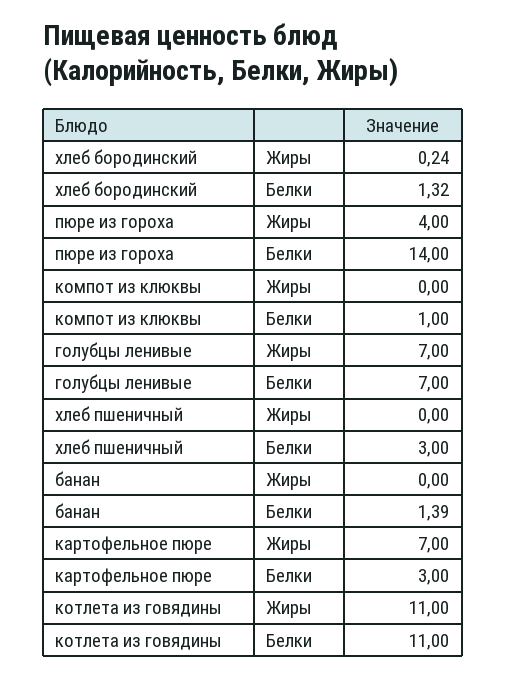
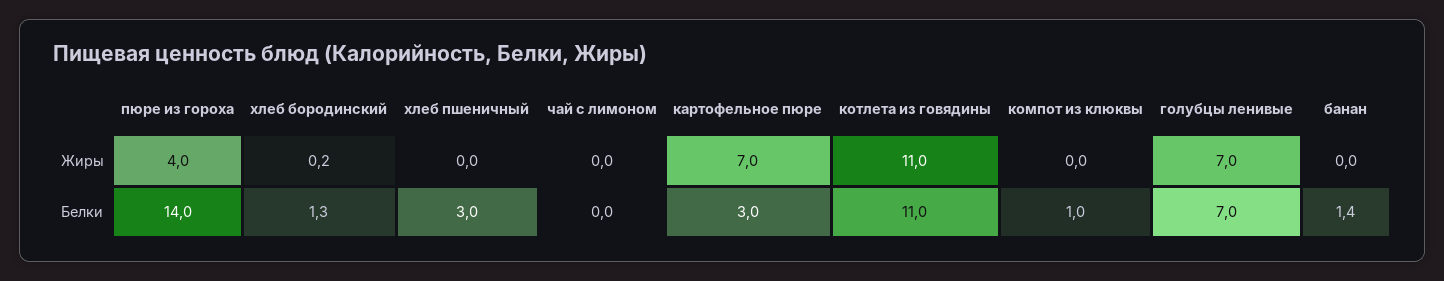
  {
    "хлеб бородинский": {
      "Жиры": 0.24,
      "Белки": 1.32
    },
    "пюре из гороха": {
      "Жиры": 4,
      "Белки": 14
    },
    "компот из клюквы": {
      "Жиры": 0,
      "Белки": 1
    },
    "голубцы ленивые": {
      "Жиры": 7,
      "Белки": 7
    },
    "хлеб пшеничный": {
      "Жиры": 0,
      "Белки": 3
    },
    "банан": {
      "Жиры": 0,
      "Белки": 1.39
    },
    "картофельное пюре": {
      "Жиры": 7,
      "Белки": 3
    },
    "котлета из говядины": {
      "Жиры": 11,
      "Белки": 11
-   }
+   },
+   "чай с лимоном": {
+     "Жиры": 0,
+     "Белки": 0
+   }
  }

